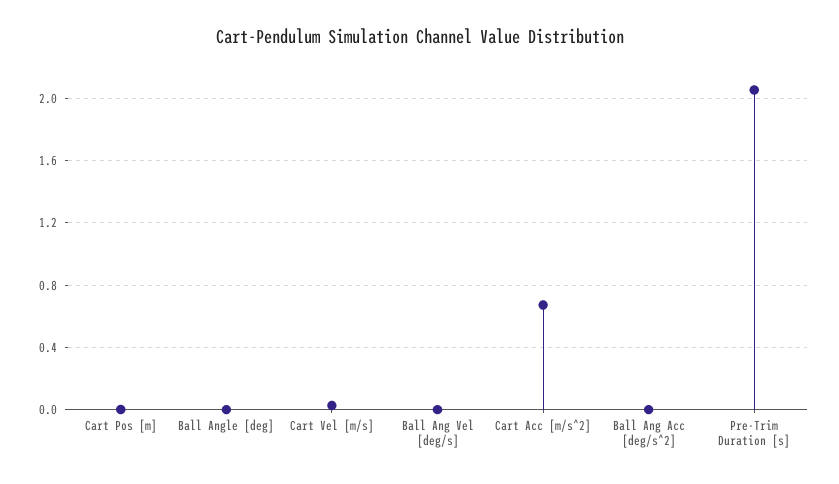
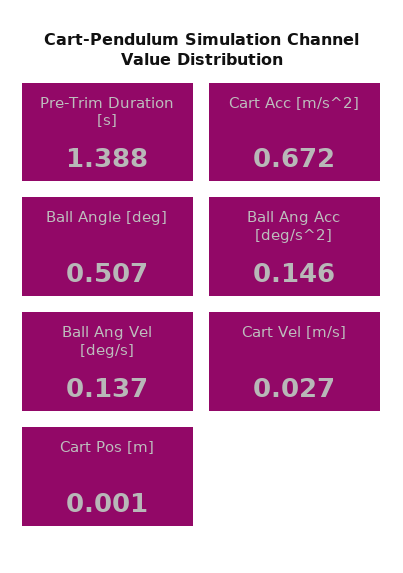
  {
    "Cart Pos [m]": 0.001,
-   "Ball Angle [deg]": 0,
+   "Ball Angle [deg]": 0.507,
    "Cart Vel [m/s]": 0.027,
-   "Ball Ang Vel [deg/s]": 0,
+   "Ball Ang Vel [deg/s]": 0.137,
    "Cart Acc [m/s^2]": 0.672,
-   "Ball Ang Acc [deg/s^2]": 0,
+   "Ball Ang Acc [deg/s^2]": 0.146,
-   "Pre-Trim Duration [s]": 2.05
+   "Pre-Trim Duration [s]": 1.388
  }

